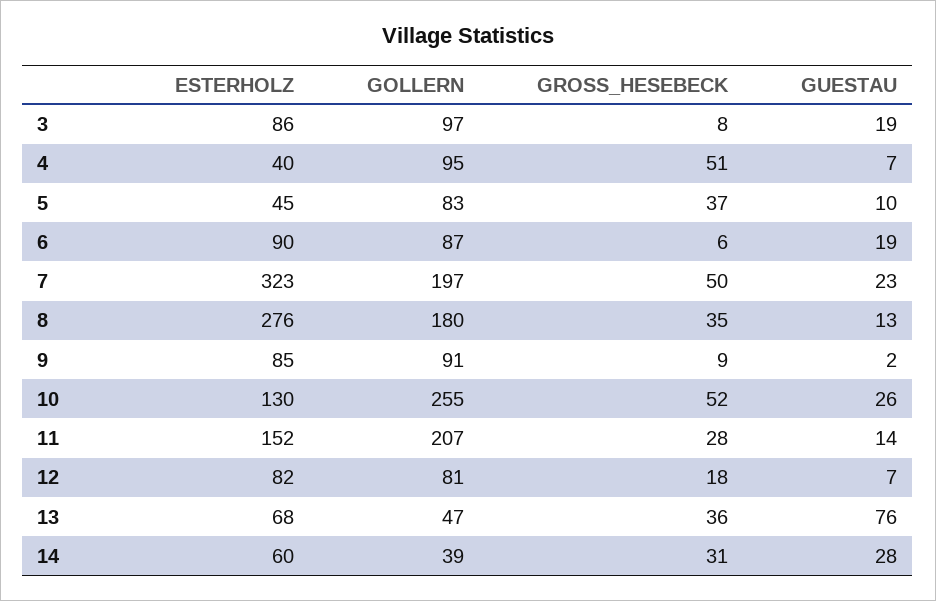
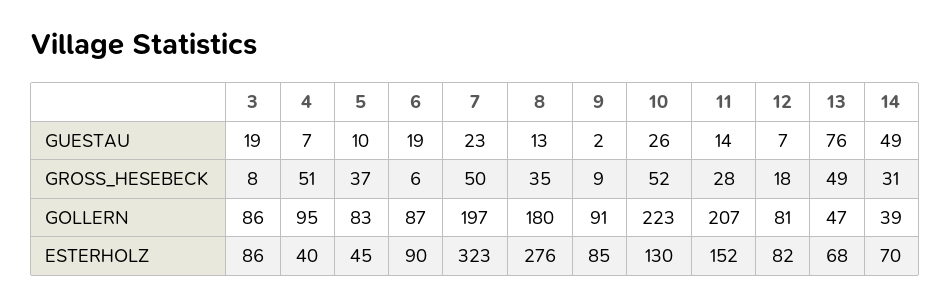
  {
    "ESTERHOLZ": {
      "3": 86,
      "4": 40,
      "5": 45,
      "6": 90,
      "7": 323,
      "8": 276,
      "9": 85,
      "10": 130,
      "11": 152,
      "12": 82,
      "13": 68,
-     "14": 60
+     "14": 70
    },
    "GOLLERN": {
-     "3": 97,
+     "3": 86,
      "4": 95,
      "5": 83,
      "6": 87,
      "7": 197,
      "8": 180,
      "9": 91,
-     "10": 255,
+     "10": 223,
      "11": 207,
      "12": 81,
      "13": 47,
      "14": 39
    },
    "GROSS_HESEBECK": {
      "3": 8,
      "4": 51,
      "5": 37,
      "6": 6,
      "7": 50,
      "8": 35,
      "9": 9,
      "10": 52,
      "11": 28,
      "12": 18,
-     "13": 36,
+     "13": 49,
      "14": 31
    },
    "GUESTAU": {
      "3": 19,
      "4": 7,
      "5": 10,
      "6": 19,
      "7": 23,
      "8": 13,
      "9": 2,
      "10": 26,
      "11": 14,
      "12": 7,
      "13": 76,
-     "14": 28
+     "14": 49
    }
  }

